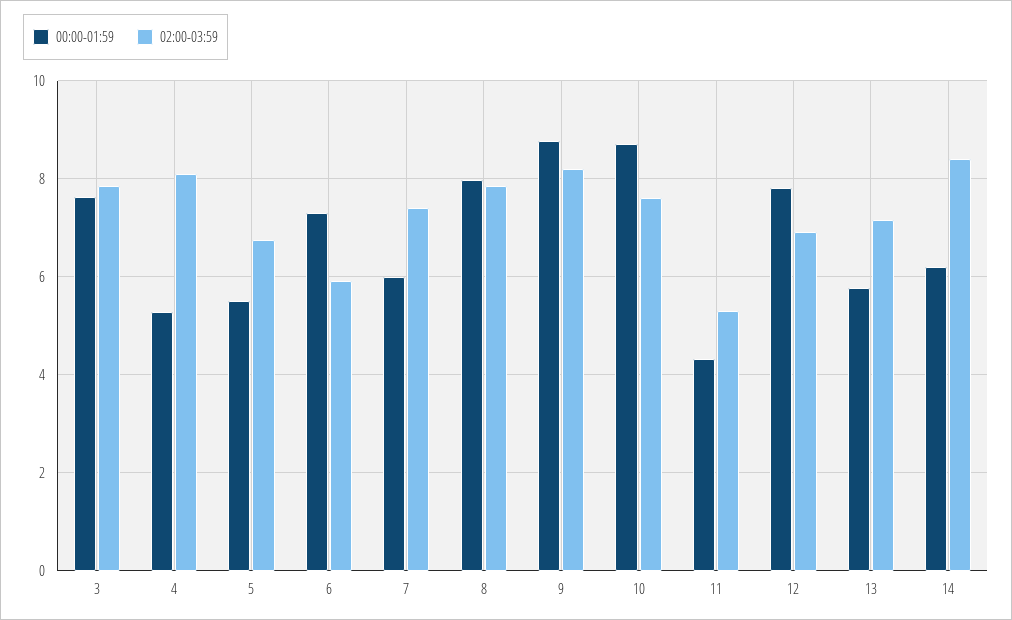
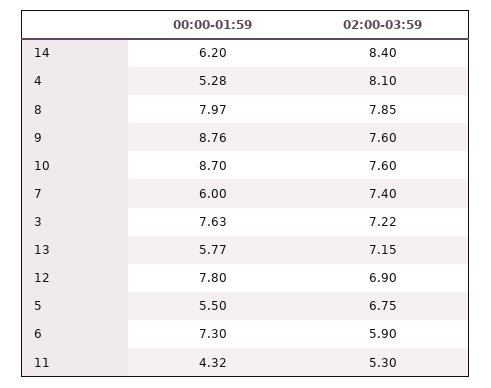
  {
    "00:00-01:59": {
      "3": 7.63,
      "4": 5.28,
      "5": 5.5,
      "6": 7.3,
      "7": 6,
      "8": 7.97,
      "9": 8.76,
      "10": 8.7,
      "11": 4.32,
      "12": 7.8,
      "13": 5.77,
      "14": 6.2
    },
    "02:00-03:59": {
-     "3": 7.8,
+     "3": 7.22,
      "4": 8.1,
      "5": 6.75,
      "6": 5.9,
      "7": 7.4,
      "8": 7.85,
-     "9": 8.2,
+     "9": 7.6,
      "10": 7.6,
      "11": 5.3,
      "12": 6.9,
      "13": 7.15,
      "14": 8.4
    }
  }

